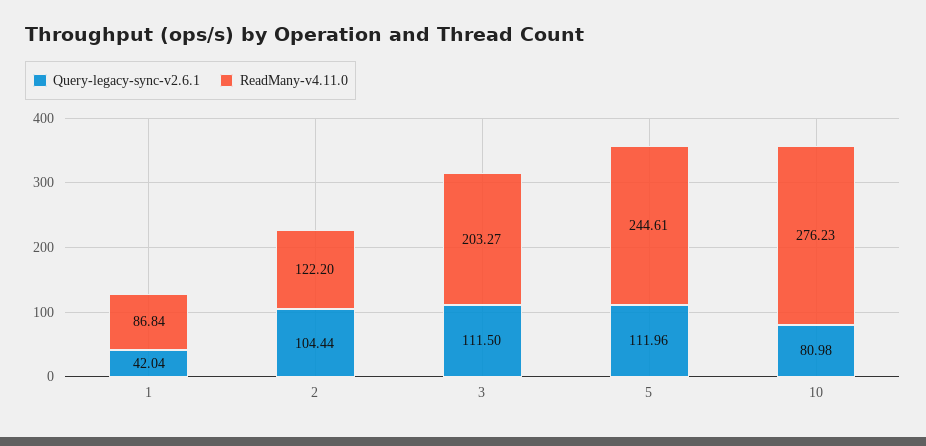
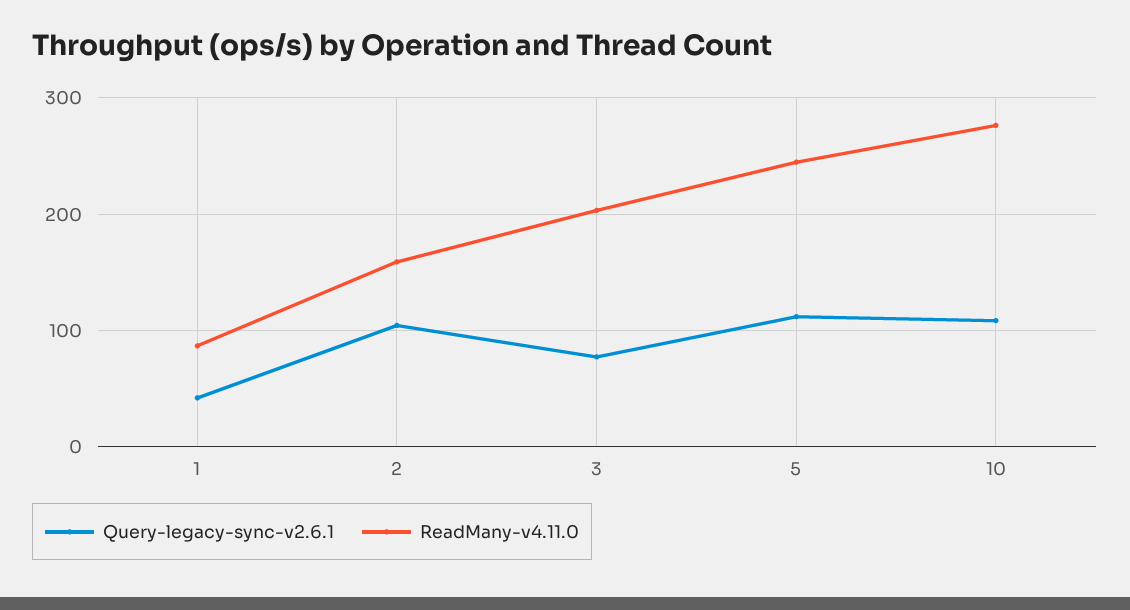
  {
    "Query-legacy-sync-v2.6.1": {
      "1": 42.04,
      "2": 104.44,
-     "3": 111.5,
+     "3": 80,
      "5": 111.96,
-     "10": 80.98
+     "10": 110
    },
    "ReadMany-v4.11.0": {
      "1": 86.84,
-     "2": 122.2,
+     "2": 160,
      "3": 203.27,
      "5": 244.61,
      "10": 276.23
    }
  }

